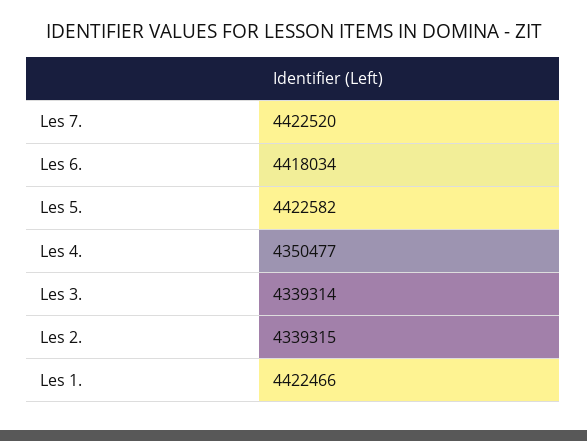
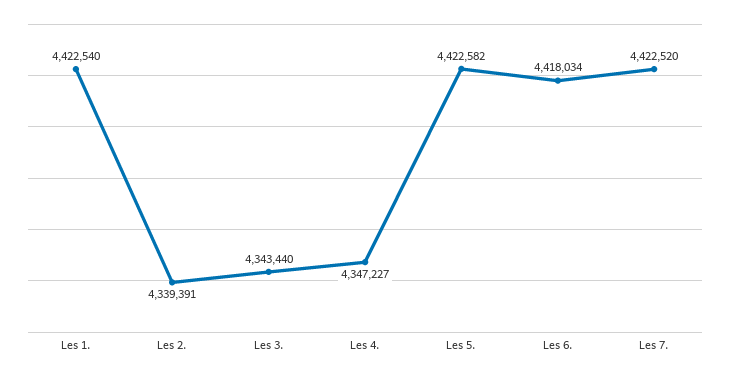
  {
    "Les 7.": 4422520,
    "Les 6.": 4418034,
    "Les 5.": 4422582,
-   "Les 4.": 4350477,
+   "Les 4.": 4347227,
-   "Les 3.": 4339314,
+   "Les 3.": 4343440,
-   "Les 2.": 4339315,
+   "Les 2.": 4339391,
-   "Les 1.": 4422466
+   "Les 1.": 4422540
  }

